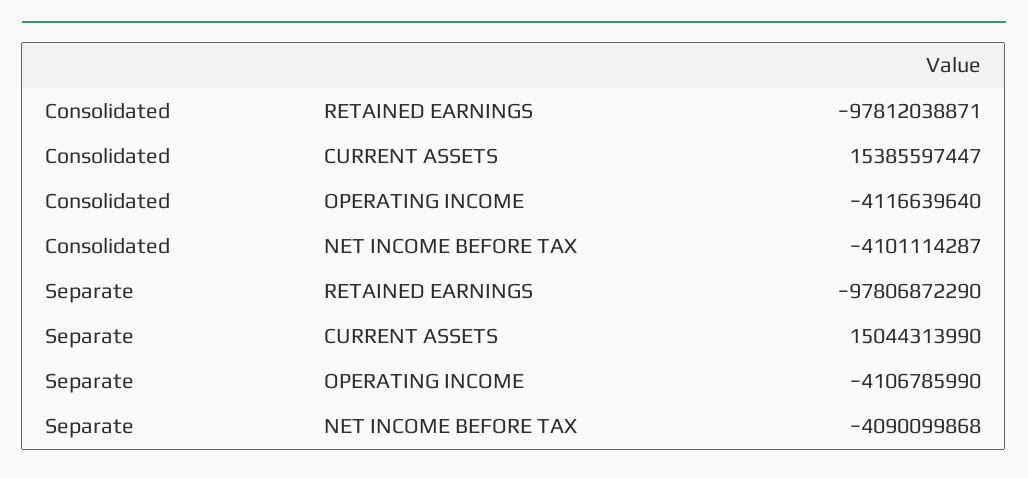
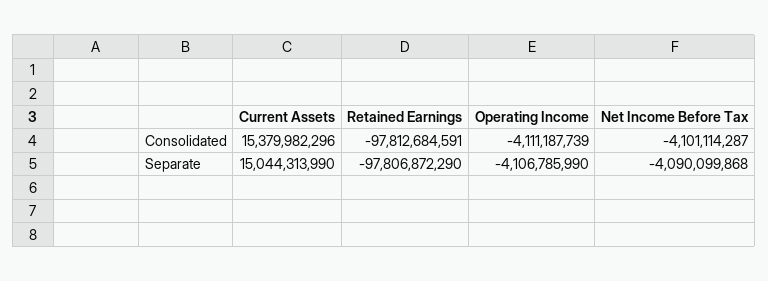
  {
    "Consolidated": {
-     "RETAINED EARNINGS": -97812038871,
+     "RETAINED EARNINGS": -97812684591,
-     "CURRENT ASSETS": 15385597447,
+     "CURRENT ASSETS": 15379982296,
-     "OPERATING INCOME": -4116639640,
+     "OPERATING INCOME": -4111187739,
      "NET INCOME BEFORE TAX": -4101114287
    },
    "Separate": {
      "RETAINED EARNINGS": -97806872290,
      "CURRENT ASSETS": 15044313990,
      "OPERATING INCOME": -4106785990,
      "NET INCOME BEFORE TAX": -4090099868
    }
  }

